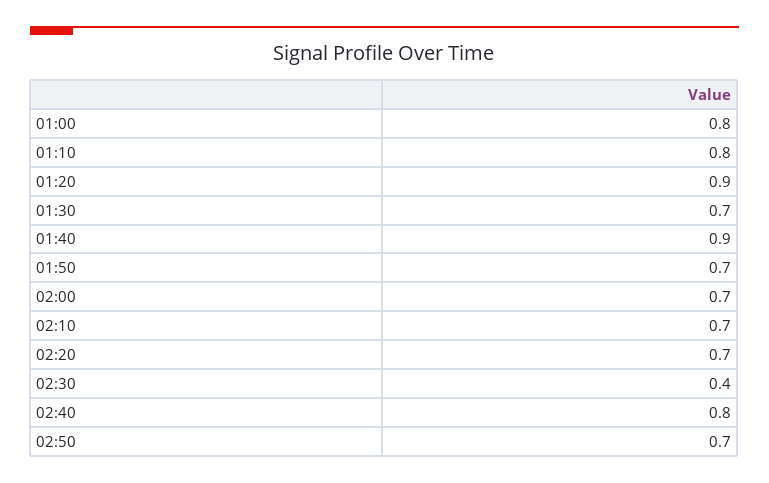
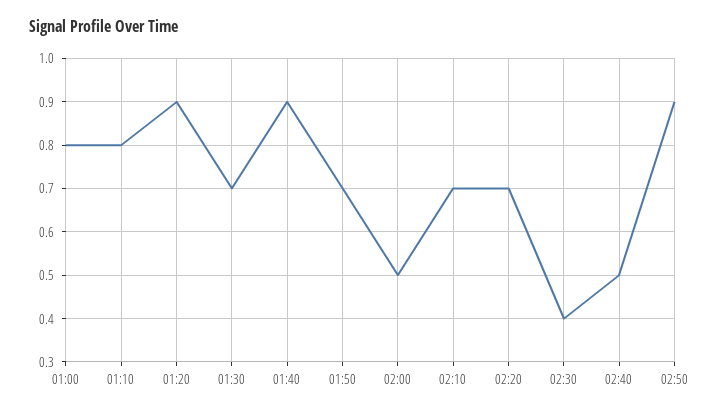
  {
    "01:00": 0.8,
    "01:10": 0.8,
    "01:20": 0.9,
    "01:30": 0.7,
    "01:40": 0.9,
    "01:50": 0.7,
-   "02:00": 0.7,
+   "02:00": 0.5,
    "02:10": 0.7,
    "02:20": 0.7,
    "02:30": 0.4,
-   "02:40": 0.8,
+   "02:40": 0.5,
-   "02:50": 0.7
+   "02:50": 0.9
  }

